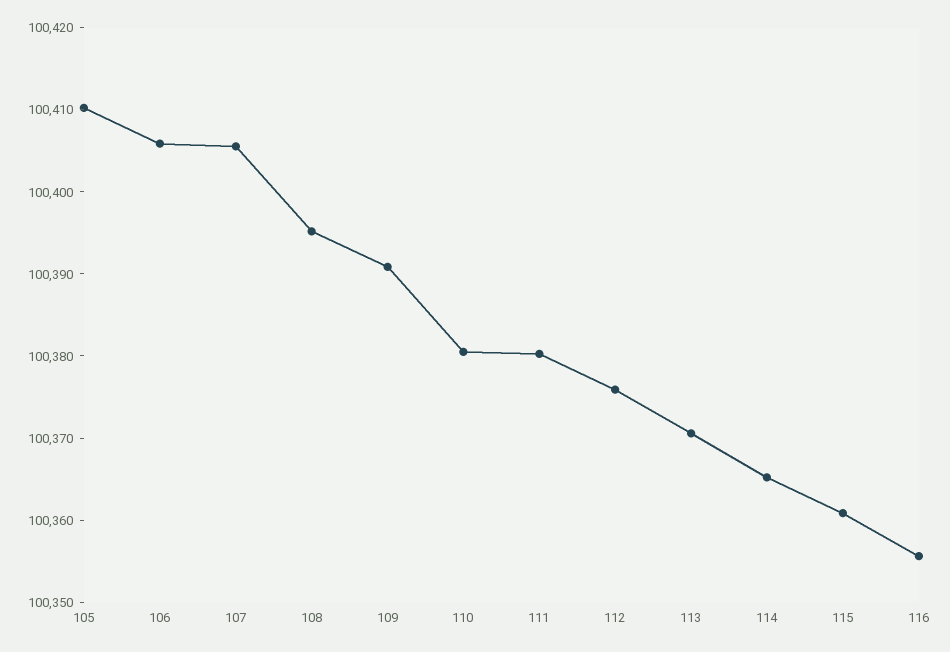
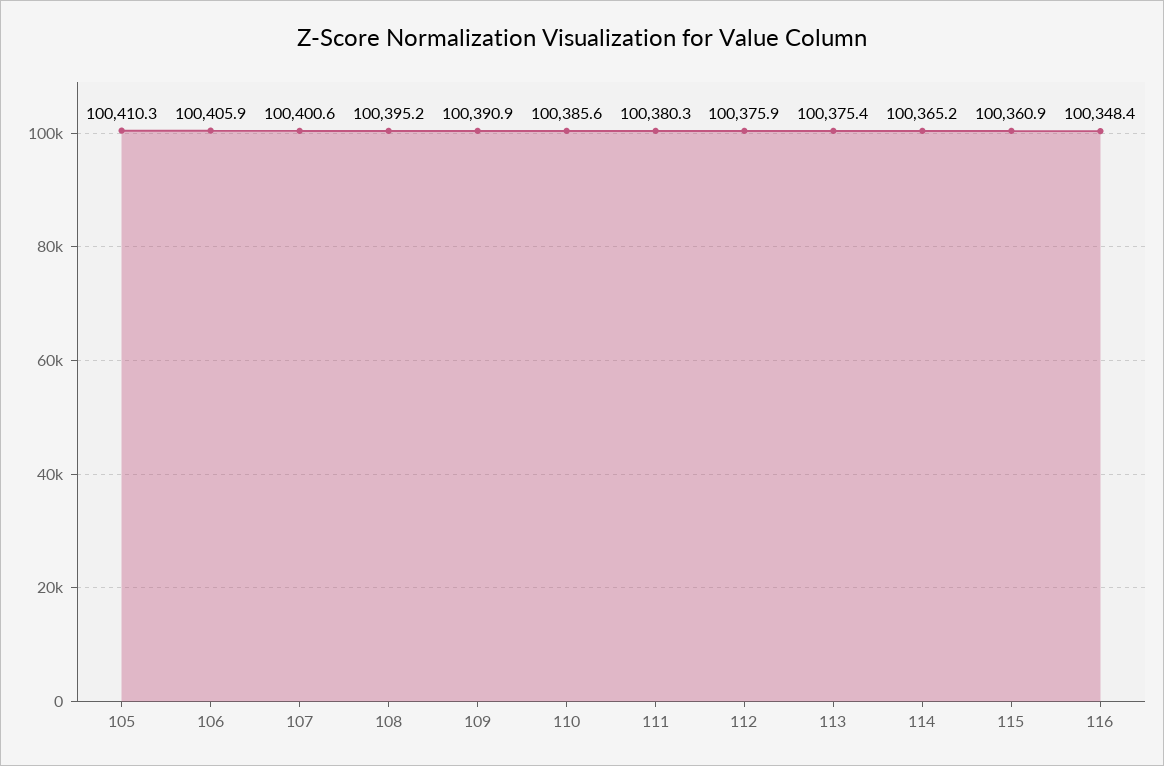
  {
    "105": 100410.3,
    "106": 100405.9,
-   "107": 100406,
+   "107": 100400.6,
    "108": 100395.2,
    "109": 100390.9,
-   "110": 100380,
+   "110": 100385.6,
    "111": 100380.3,
    "112": 100375.9,
-   "113": 100370,
+   "113": 100375.4,
    "114": 100365.2,
    "115": 100360.9,
-   "116": 100356
+   "116": 100348.4
  }

